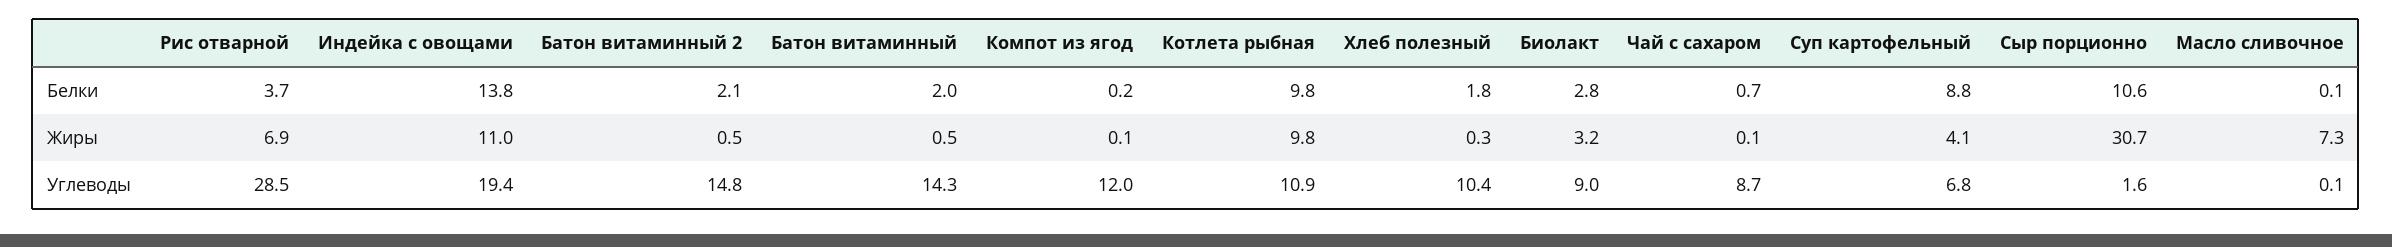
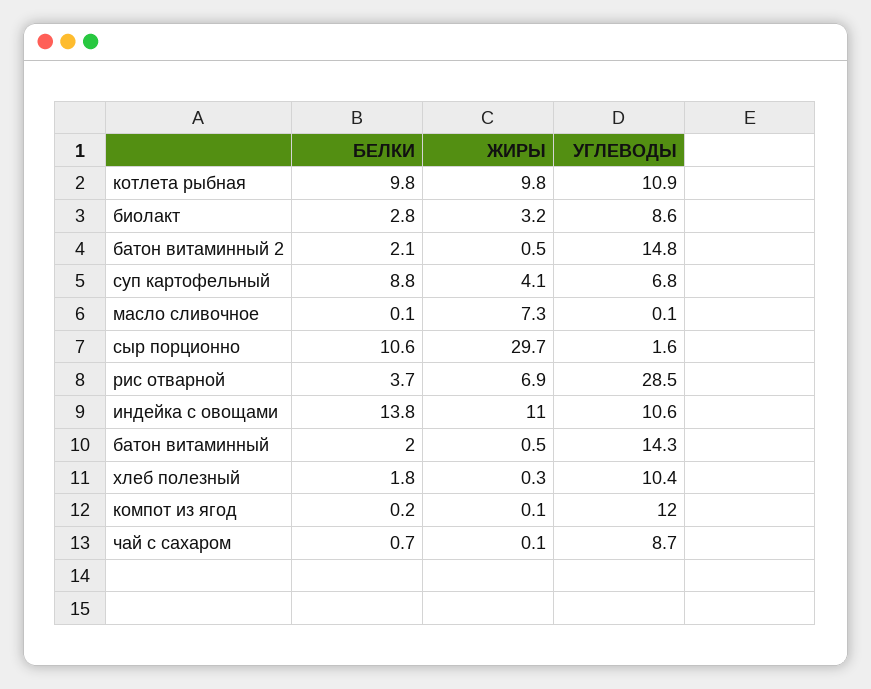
  {
    "Рис отварной": {
      "Белки": 3.7,
      "Жиры": 6.9,
      "Углеводы": 28.5
    },
    "Индейка с овощами": {
      "Белки": 13.8,
      "Жиры": 11,
-     "Углеводы": 19.4
+     "Углеводы": 10.6
    },
    "Батон витаминный 2": {
      "Белки": 2.1,
      "Жиры": 0.5,
      "Углеводы": 14.8
    },
    "Батон витаминный": {
      "Белки": 2,
      "Жиры": 0.5,
      "Углеводы": 14.3
    },
    "Компот из ягод": {
      "Белки": 0.2,
      "Жиры": 0.1,
      "Углеводы": 12
    },
    "Котлета рыбная": {
      "Белки": 9.8,
      "Жиры": 9.8,
      "Углеводы": 10.9
    },
    "Хлеб полезный": {
      "Белки": 1.8,
      "Жиры": 0.3,
      "Углеводы": 10.4
    },
    "Биолакт": {
      "Белки": 2.8,
      "Жиры": 3.2,
-     "Углеводы": 9
+     "Углеводы": 8.6
    },
    "Чай с сахаром": {
      "Белки": 0.7,
      "Жиры": 0.1,
      "Углеводы": 8.7
    },
    "Суп картофельный": {
      "Белки": 8.8,
      "Жиры": 4.1,
      "Углеводы": 6.8
    },
    "Сыр порционно": {
      "Белки": 10.6,
-     "Жиры": 30.7,
+     "Жиры": 29.7,
      "Углеводы": 1.6
    },
    "Масло сливочное": {
      "Белки": 0.1,
      "Жиры": 7.3,
      "Углеводы": 0.1
    }
  }

